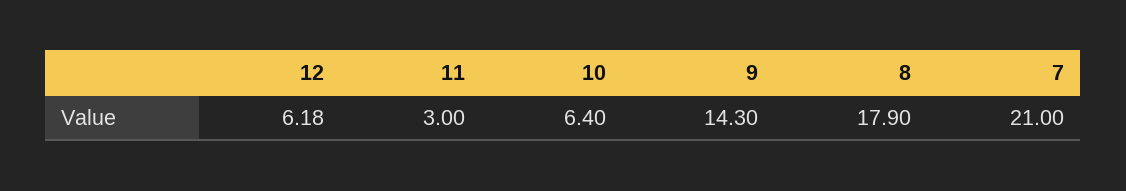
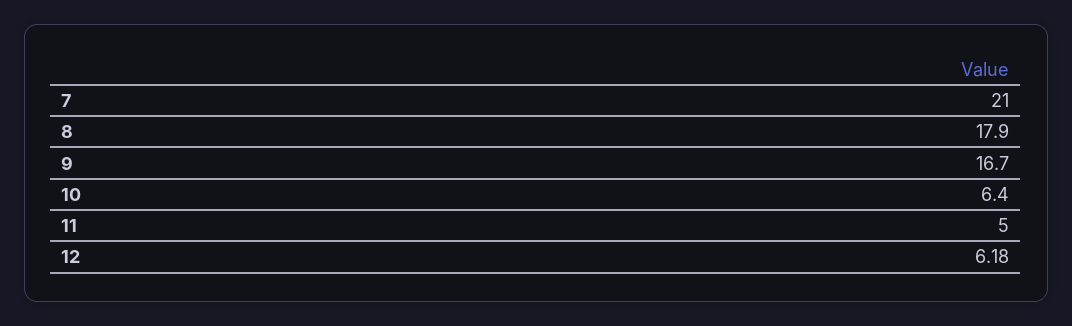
  {
    "12": 6.18,
-   "11": 3,
+   "11": 5,
    "10": 6.4,
-   "9": 14.3,
+   "9": 16.7,
    "8": 17.9,
    "7": 21
  }

